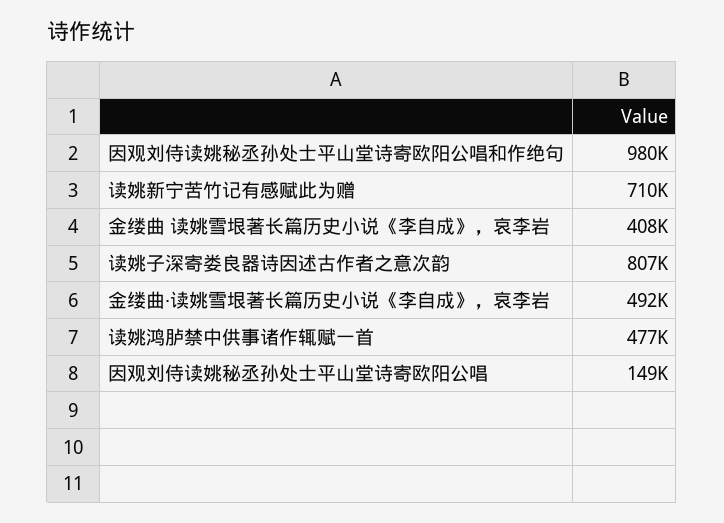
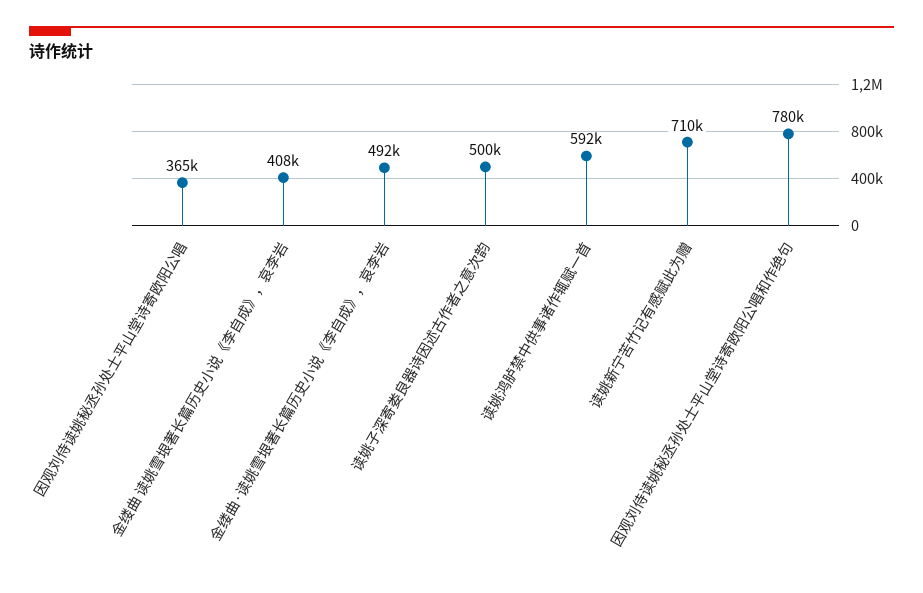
  {
-   "因观刘侍读姚秘丞孙处士平山堂诗寄欧阳公唱和作绝句": 980000,
+   "因观刘侍读姚秘丞孙处士平山堂诗寄欧阳公唱和作绝句": 780000,
    "读姚新宁苦竹记有感赋此为赠": 710000,
    "金缕曲 读姚雪垠著长篇历史小说《李自成》，哀李岩": 408000,
-   "读姚子深寄娄良器诗因述古作者之意次韵": 807000,
+   "读姚子深寄娄良器诗因述古作者之意次韵": 500000,
    "金缕曲·读姚雪垠著长篇历史小说《李自成》，哀李岩": 492000,
-   "读姚鸿胪禁中供事诸作辄赋一首": 477000,
+   "读姚鸿胪禁中供事诸作辄赋一首": 592000,
-   "因观刘侍读姚秘丞孙处士平山堂诗寄欧阳公唱": 149000
+   "因观刘侍读姚秘丞孙处士平山堂诗寄欧阳公唱": 365000
  }

